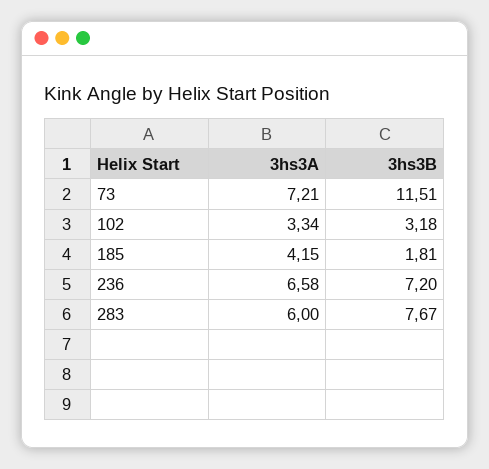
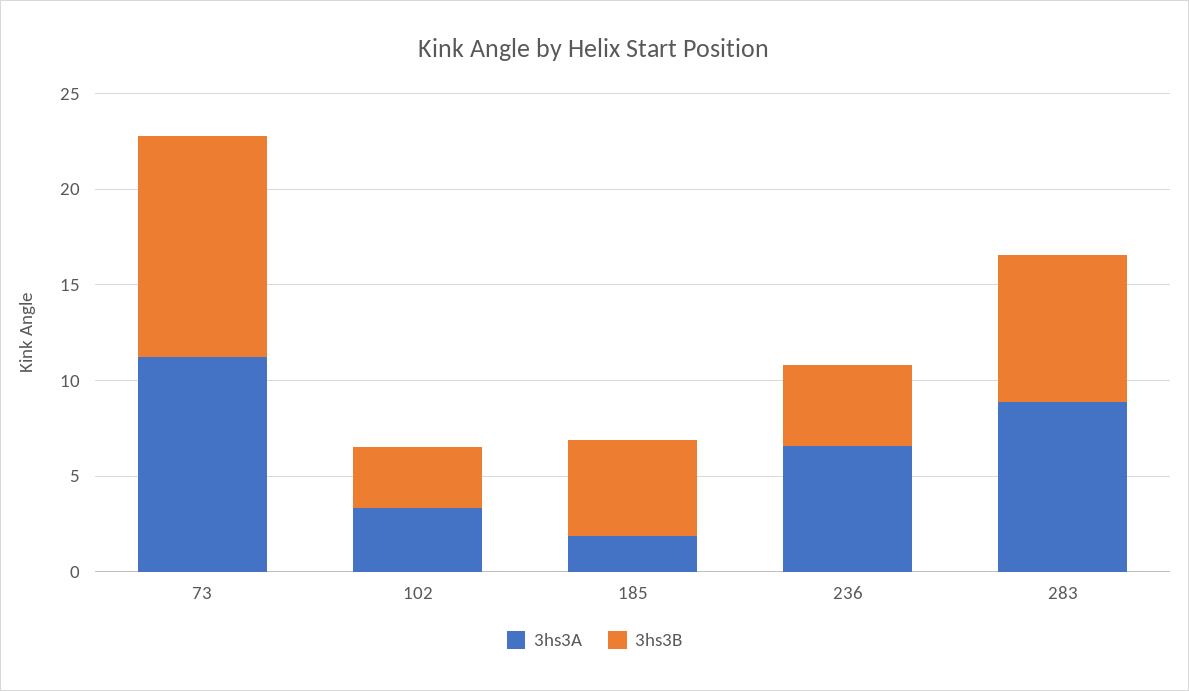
  {
    "3hs3A": {
-     "73": 7.21,
+     "73": 11,
      "102": 3.34,
-     "185": 4.15,
+     "185": 2,
      "236": 6.58,
-     "283": 6
+     "283": 9
    },
    "3hs3B": {
      "73": 11.51,
      "102": 3.18,
-     "185": 1.81,
+     "185": 5,
-     "236": 7.2,
+     "236": 4,
      "283": 7.67
    }
  }

